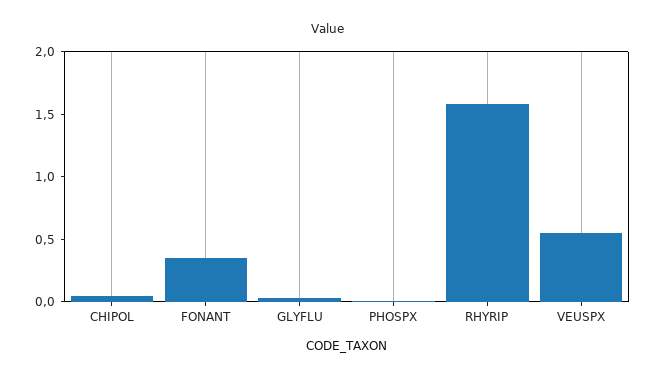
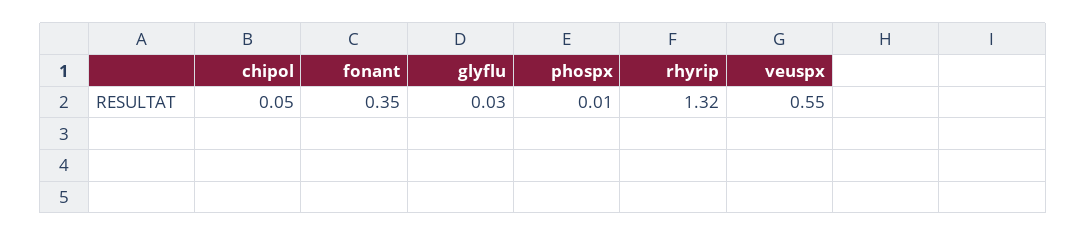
  {
    "CHIPOL": 0.05,
    "FONANT": 0.35,
    "GLYFLU": 0.03,
    "PHOSPX": 0.01,
-   "RHYRIP": 1.6,
+   "RHYRIP": 1.32,
    "VEUSPX": 0.55
  }

